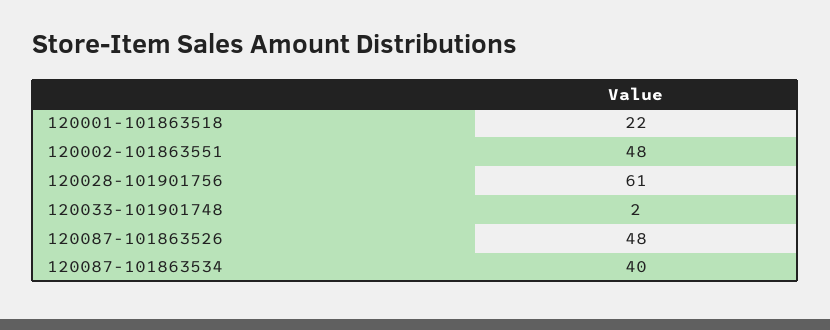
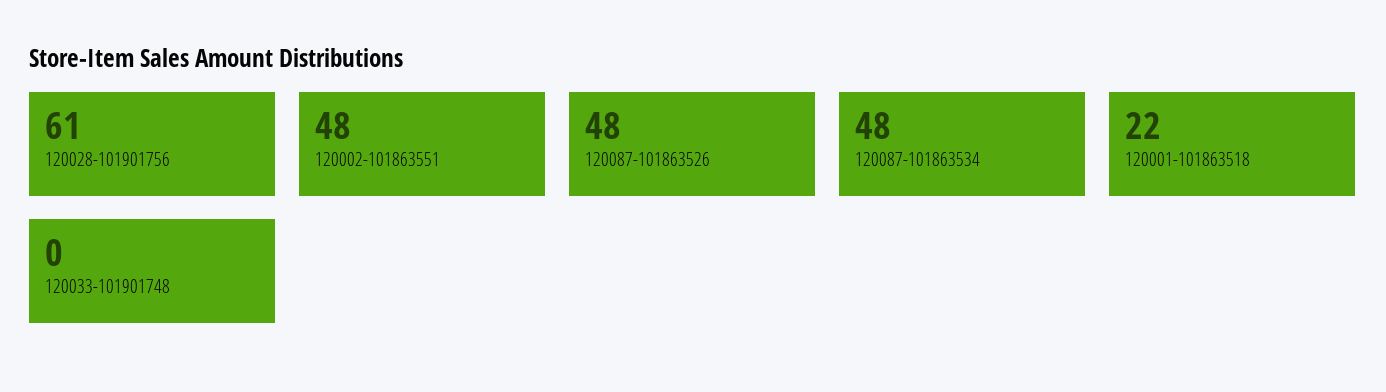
  {
    "120001-101863518": 22,
    "120002-101863551": 48,
    "120028-101901756": 61,
-   "120033-101901748": 2,
+   "120033-101901748": 0,
    "120087-101863526": 48,
-   "120087-101863534": 40
+   "120087-101863534": 48
  }

